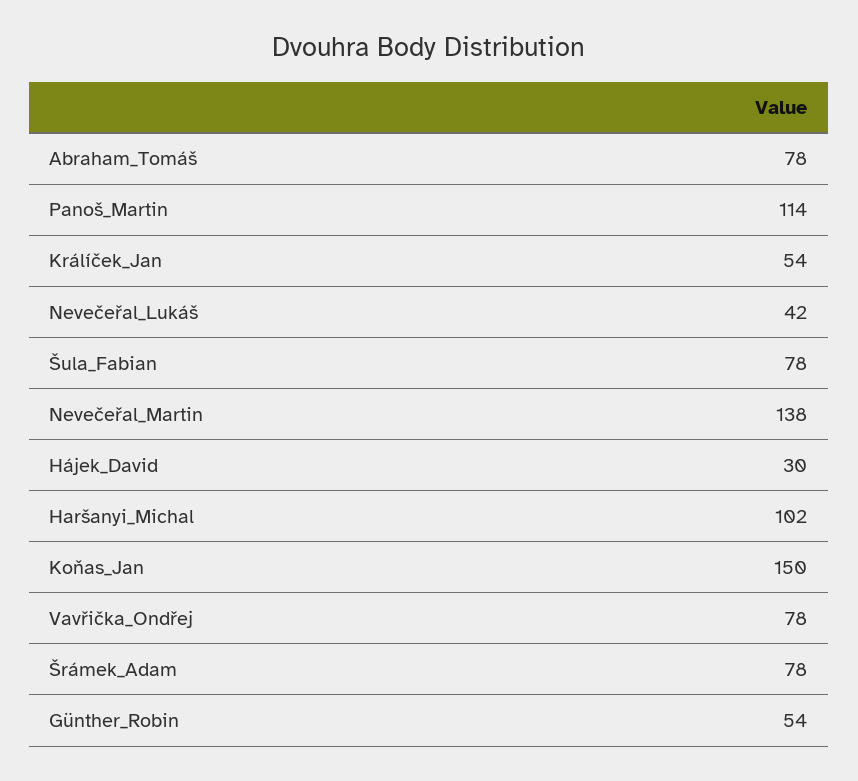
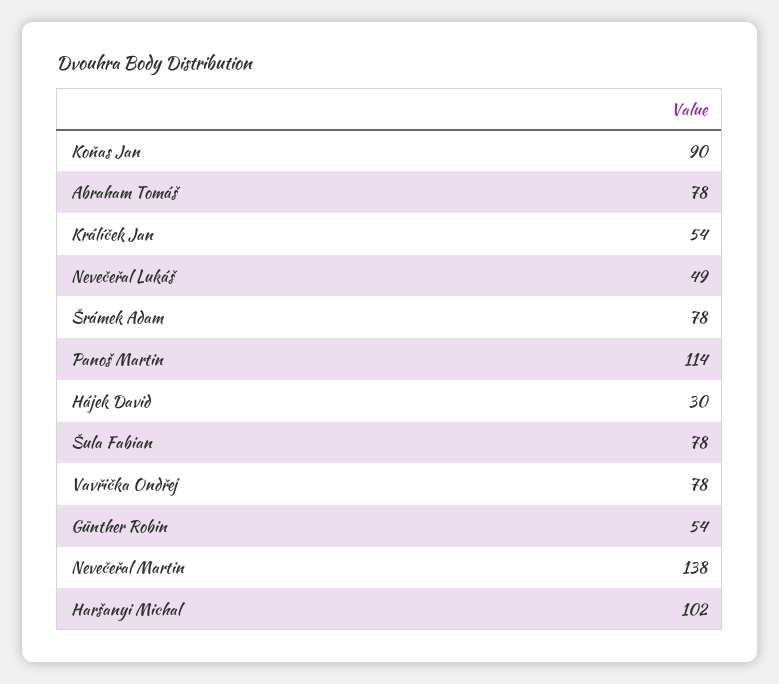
  {
    "Abraham_Tomáš": 78,
    "Panoš_Martin": 114,
    "Králíček_Jan": 54,
-   "Nevečeřal_Lukáš": 42,
+   "Nevečeřal_Lukáš": 49,
    "Šula_Fabian": 78,
    "Nevečeřal_Martin": 138,
    "Hájek_David": 30,
    "Haršanyi_Michal": 102,
-   "Koňas_Jan": 150,
+   "Koňas_Jan": 90,
    "Vavřička_Ondřej": 78,
    "Šrámek_Adam": 78,
    "Günther_Robin": 54
  }

